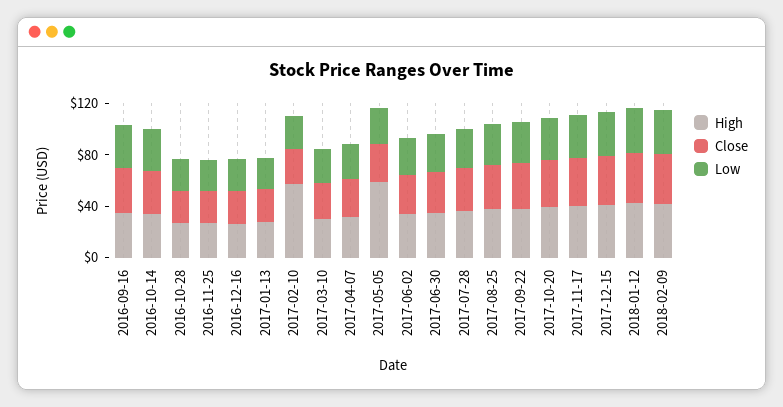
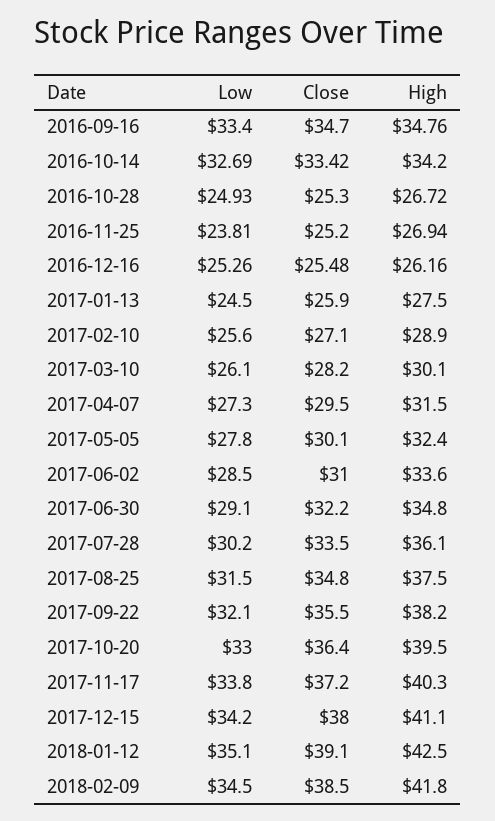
  {
    "High": {
      "2016-09-16": 34.76,
      "2016-10-14": 34.2,
      "2016-10-28": 26.72,
      "2016-11-25": 26.94,
      "2016-12-16": 26.16,
      "2017-01-13": 27.5,
-     "2017-02-10": 60,
+     "2017-02-10": 28.9,
      "2017-03-10": 30.1,
      "2017-04-07": 31.5,
-     "2017-05-05": 60,
+     "2017-05-05": 32.4,
      "2017-06-02": 33.6,
      "2017-06-30": 34.8,
      "2017-07-28": 36.1,
      "2017-08-25": 37.5,
      "2017-09-22": 38.2,
      "2017-10-20": 39.5,
      "2017-11-17": 40.3,
      "2017-12-15": 41.1,
      "2018-01-12": 42.5,
      "2018-02-09": 41.8
    },
    "Close": {
      "2016-09-16": 34.7,
      "2016-10-14": 33.42,
      "2016-10-28": 25.3,
      "2016-11-25": 25.2,
      "2016-12-16": 25.48,
      "2017-01-13": 25.9,
      "2017-02-10": 27.1,
      "2017-03-10": 28.2,
      "2017-04-07": 29.5,
      "2017-05-05": 30.1,
      "2017-06-02": 31,
      "2017-06-30": 32.2,
      "2017-07-28": 33.5,
      "2017-08-25": 34.8,
      "2017-09-22": 35.5,
      "2017-10-20": 36.4,
      "2017-11-17": 37.2,
      "2017-12-15": 38,
      "2018-01-12": 39.1,
      "2018-02-09": 38.5
    },
    "Low": {
      "2016-09-16": 33.4,
      "2016-10-14": 32.69,
      "2016-10-28": 24.93,
      "2016-11-25": 23.81,
      "2016-12-16": 25.26,
      "2017-01-13": 24.5,
      "2017-02-10": 25.6,
      "2017-03-10": 26.1,
      "2017-04-07": 27.3,
      "2017-05-05": 27.8,
      "2017-06-02": 28.5,
      "2017-06-30": 29.1,
      "2017-07-28": 30.2,
      "2017-08-25": 31.5,
      "2017-09-22": 32.1,
      "2017-10-20": 33,
      "2017-11-17": 33.8,
      "2017-12-15": 34.2,
      "2018-01-12": 35.1,
      "2018-02-09": 34.5
    }
  }

